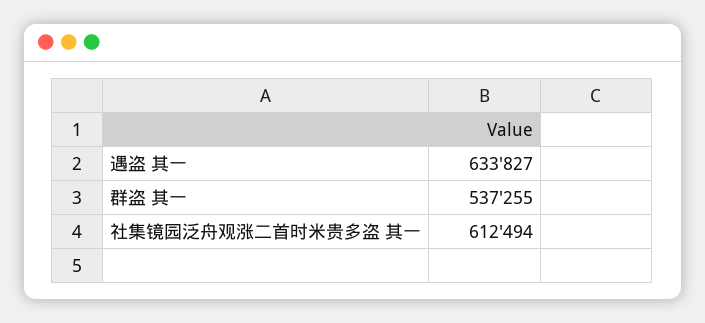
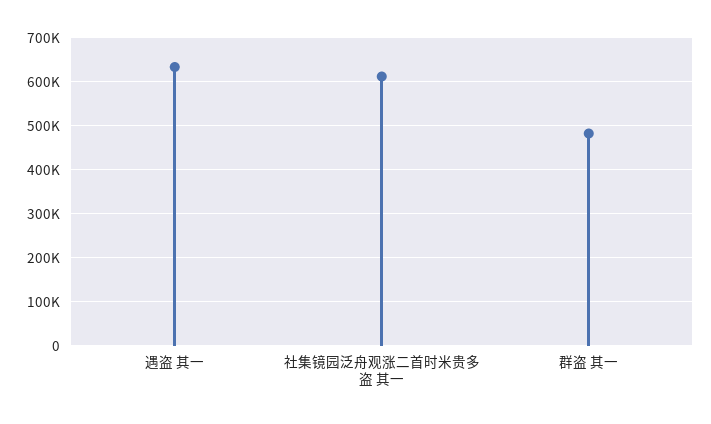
  {
    "遇盗 其一": 633827,
-   "群盗 其一": 537255,
+   "群盗 其一": 480000,
    "社集镜园泛舟观涨二首时米贵多盗 其一": 612494
  }

